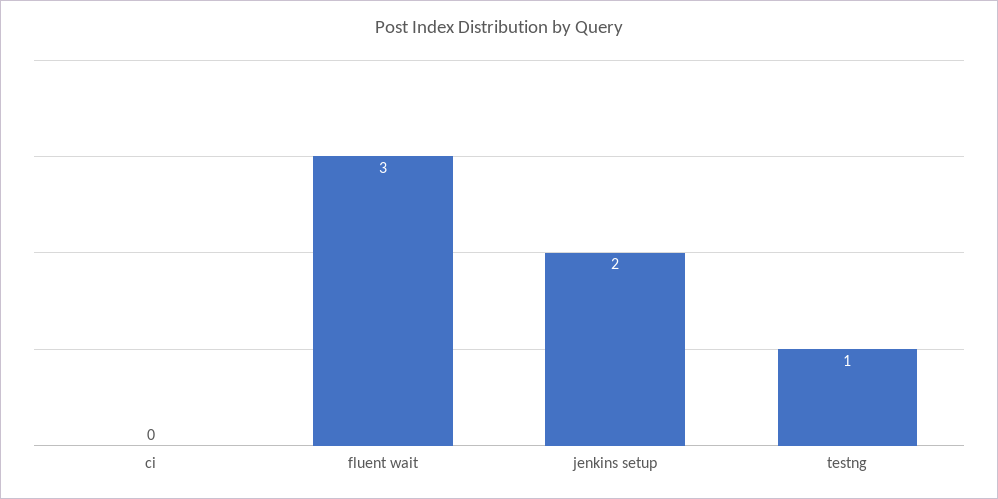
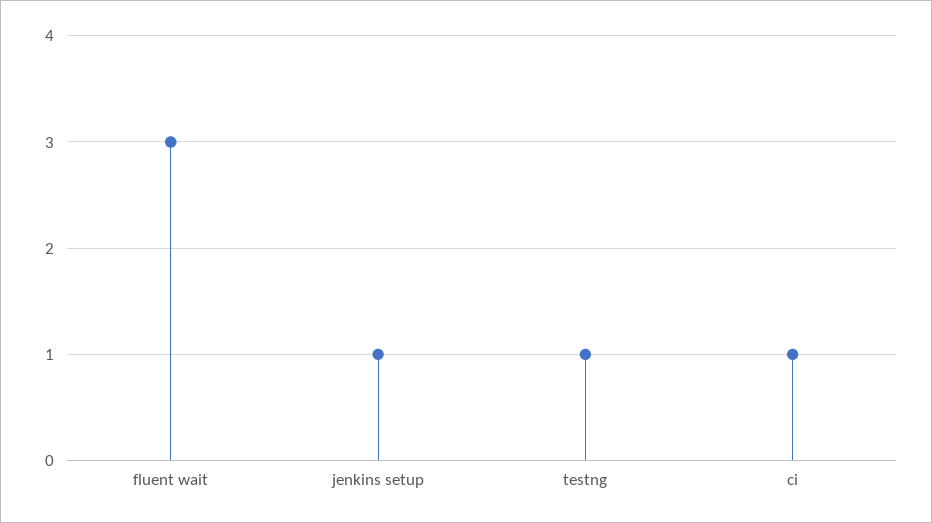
  {
-   "ci": 0,
+   "ci": 1,
    "fluent wait": 3,
-   "jenkins setup": 2,
+   "jenkins setup": 1,
    "testng": 1
  }

